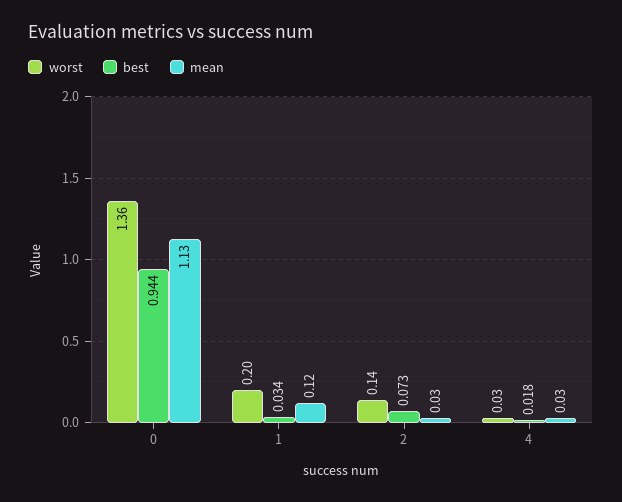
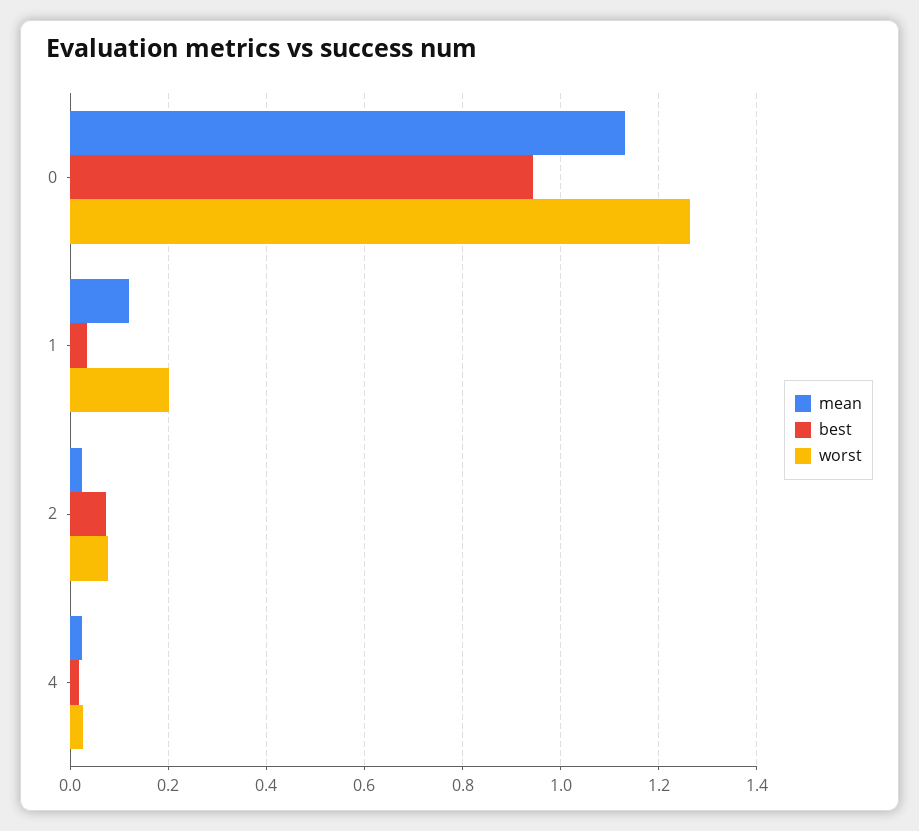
  {
    "worst": {
-     "0": 1.36,
+     "0": 1.26,
      "1": 0.2,
-     "2": 0.14,
+     "2": 0.08,
      "4": 0.03
    },
    "best": {
      "0": 0.944,
      "1": 0.034,
      "2": 0.073,
      "4": 0.018
    },
    "mean": {
      "0": 1.13,
      "1": 0.12,
      "2": 0.03,
      "4": 0.03
    }
  }

